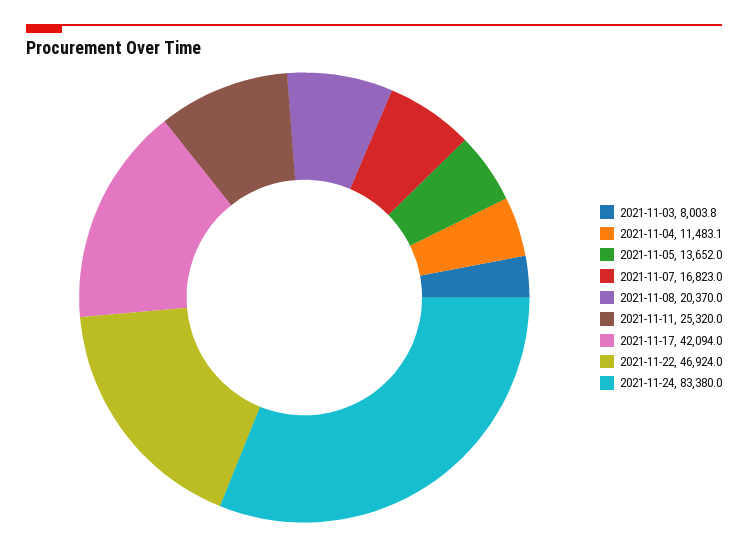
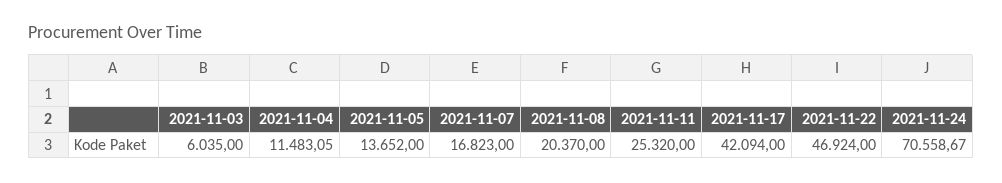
  {
-   "2021-11-03": 8003.8,
+   "2021-11-03": 6035,
    "2021-11-04": 11483.05,
    "2021-11-05": 13652,
    "2021-11-07": 16823,
    "2021-11-08": 20370,
    "2021-11-11": 25320,
    "2021-11-17": 42094,
    "2021-11-22": 46924,
-   "2021-11-24": 83380
+   "2021-11-24": 70558.67
  }

